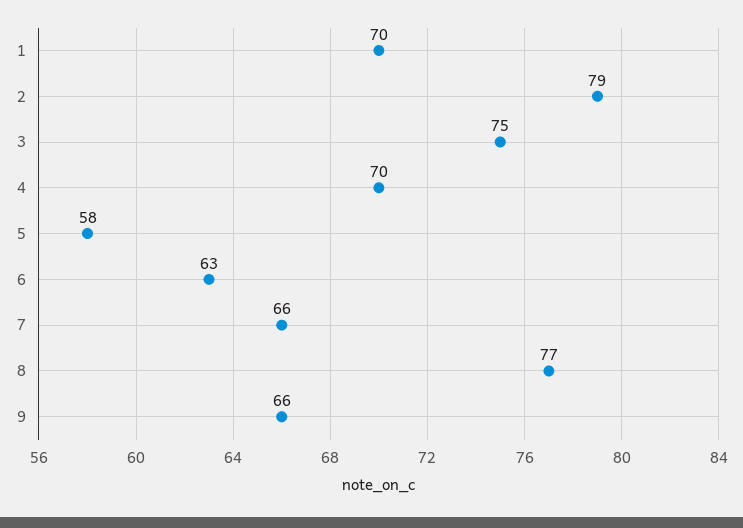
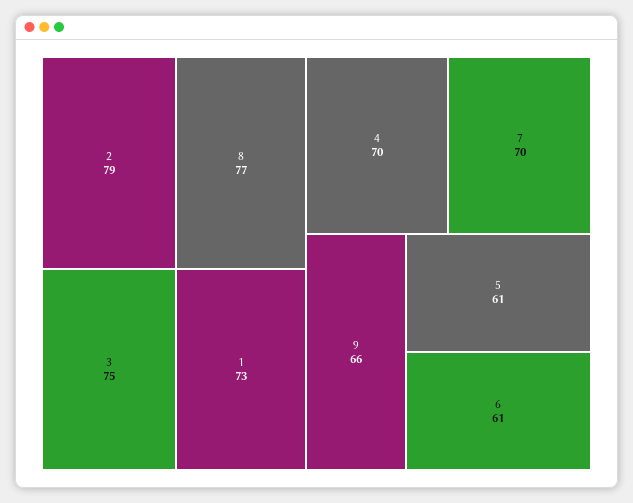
  {
-   "1": 70,
+   "1": 73,
    "2": 79,
    "3": 75,
    "4": 70,
-   "5": 58,
+   "5": 61,
-   "6": 63,
+   "6": 61,
-   "7": 66,
+   "7": 70,
    "8": 77,
    "9": 66
  }

